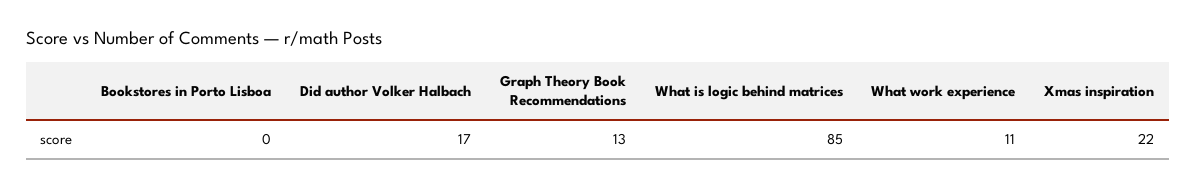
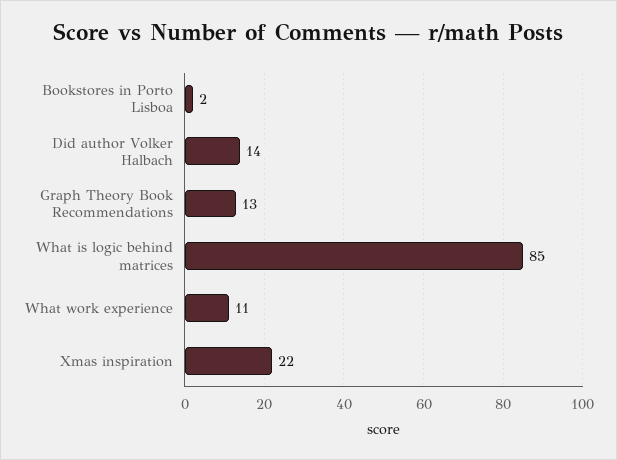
  {
-   "Bookstores in Porto Lisboa": 0,
+   "Bookstores in Porto Lisboa": 2,
-   "Did author Volker Halbach": 17,
+   "Did author Volker Halbach": 14,
    "Graph Theory Book Recommendations": 13,
    "What is logic behind matrices": 85,
    "What work experience": 11,
    "Xmas inspiration": 22
  }

